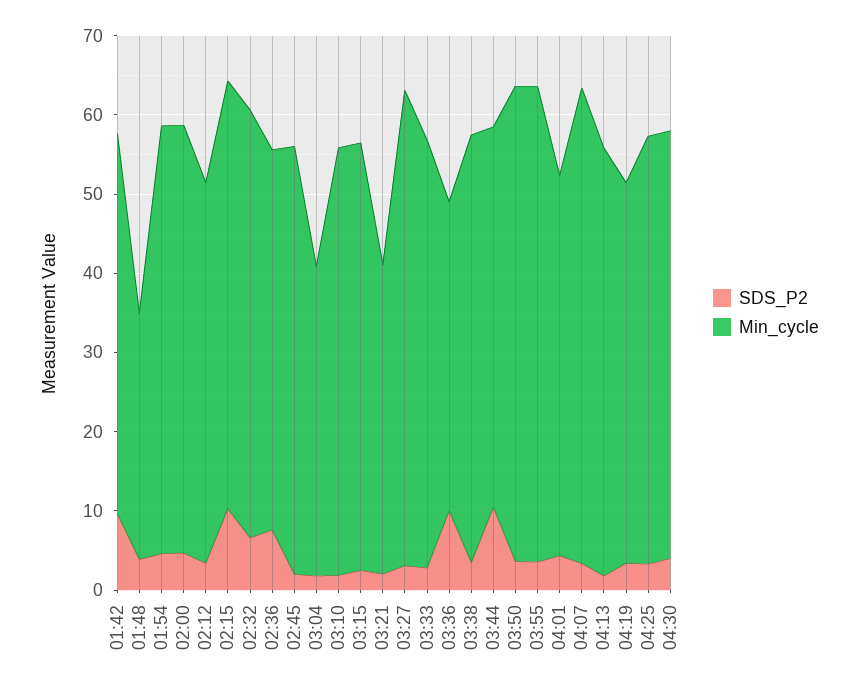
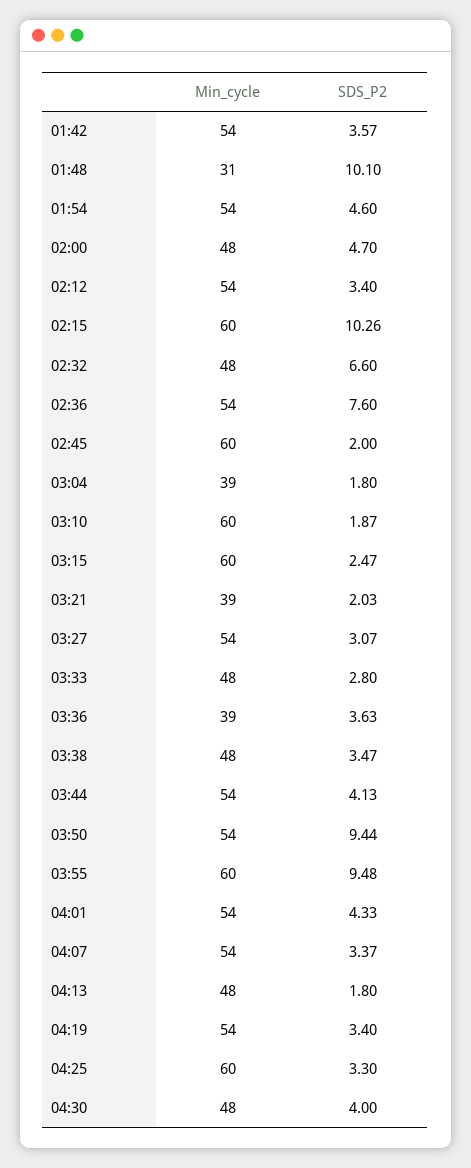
  {
    "SDS_P2": {
-     "01:42": 10,
+     "01:42": 3.57,
-     "01:48": 4,
+     "01:48": 10.1,
      "01:54": 4.6,
      "02:00": 4.7,
      "02:12": 3.4,
      "02:15": 10.26,
      "02:32": 6.6,
      "02:36": 7.6,
      "02:45": 2,
      "03:04": 1.8,
      "03:10": 1.87,
      "03:15": 2.47,
      "03:21": 2.03,
      "03:27": 3.07,
      "03:33": 2.8,
-     "03:36": 10,
+     "03:36": 3.63,
      "03:38": 3.47,
-     "03:44": 10,
+     "03:44": 4.13,
-     "03:50": 4,
+     "03:50": 9.44,
-     "03:55": 4,
+     "03:55": 9.48,
      "04:01": 4.33,
      "04:07": 3.37,
      "04:13": 1.8,
      "04:19": 3.4,
      "04:25": 3.3,
      "04:30": 4
    },
    "Min_cycle": {
-     "01:42": 48,
+     "01:42": 54,
      "01:48": 31,
      "01:54": 54,
-     "02:00": 54,
+     "02:00": 48,
-     "02:12": 48,
+     "02:12": 54,
-     "02:15": 54,
+     "02:15": 60,
-     "02:32": 54,
+     "02:32": 48,
-     "02:36": 48,
+     "02:36": 54,
-     "02:45": 54,
+     "02:45": 60,
      "03:04": 39,
-     "03:10": 54,
+     "03:10": 60,
-     "03:15": 54,
+     "03:15": 60,
      "03:21": 39,
-     "03:27": 60,
+     "03:27": 54,
-     "03:33": 54,
+     "03:33": 48,
      "03:36": 39,
-     "03:38": 54,
+     "03:38": 48,
-     "03:44": 48,
+     "03:44": 54,
-     "03:50": 60,
+     "03:50": 54,
      "03:55": 60,
-     "04:01": 48,
+     "04:01": 54,
-     "04:07": 60,
+     "04:07": 54,
-     "04:13": 54,
+     "04:13": 48,
-     "04:19": 48,
+     "04:19": 54,
-     "04:25": 54,
+     "04:25": 60,
-     "04:30": 54
+     "04:30": 48
    }
  }

